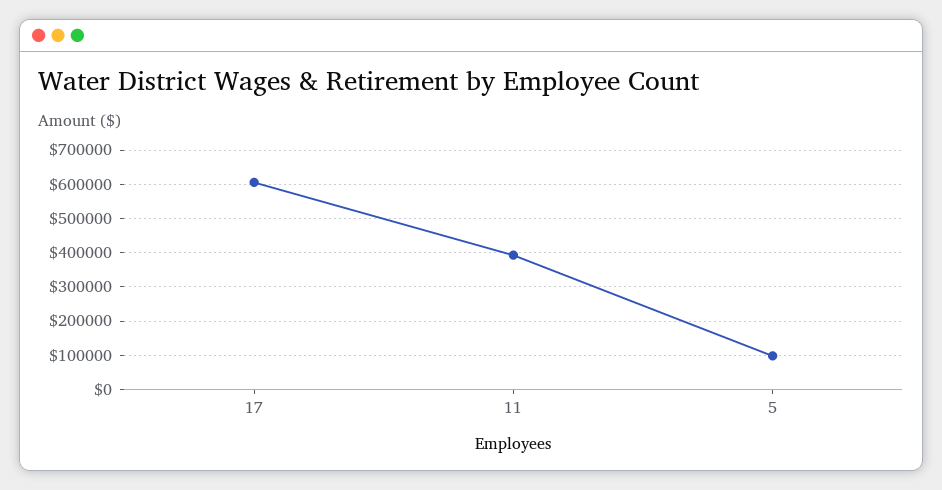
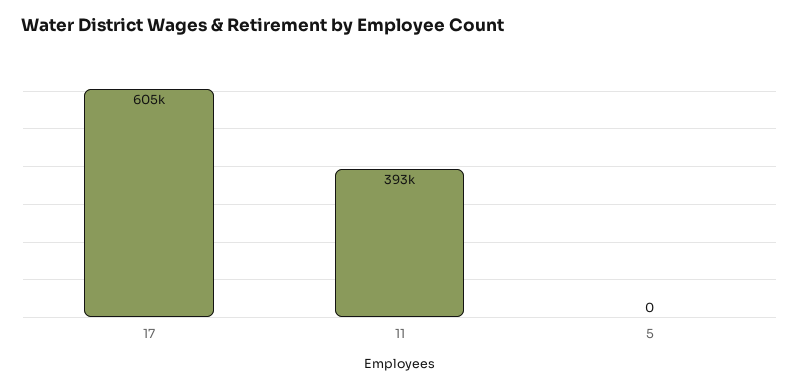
  {
    "17": 605000,
    "11": 393000,
-   "5": 100000
+   "5": 0
  }

